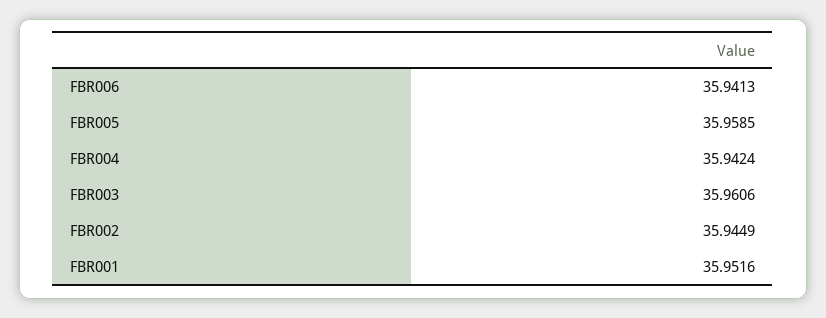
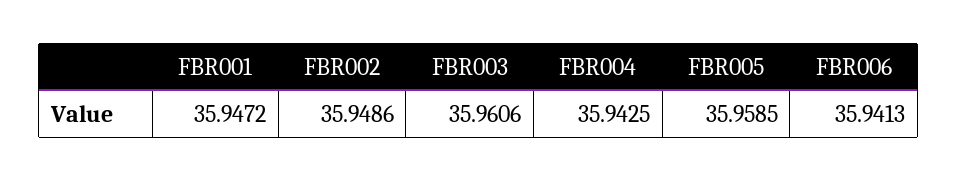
  {
    "FBR006": 35.9413,
    "FBR005": 35.9585,
-   "FBR004": 35.9424,
+   "FBR004": 35.9425,
    "FBR003": 35.9606,
-   "FBR002": 35.9449,
+   "FBR002": 35.9486,
-   "FBR001": 35.9516
+   "FBR001": 35.9472
  }

